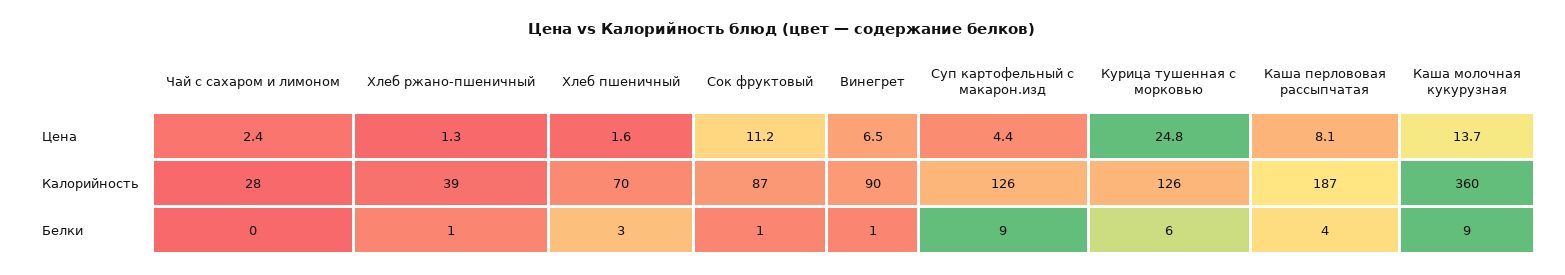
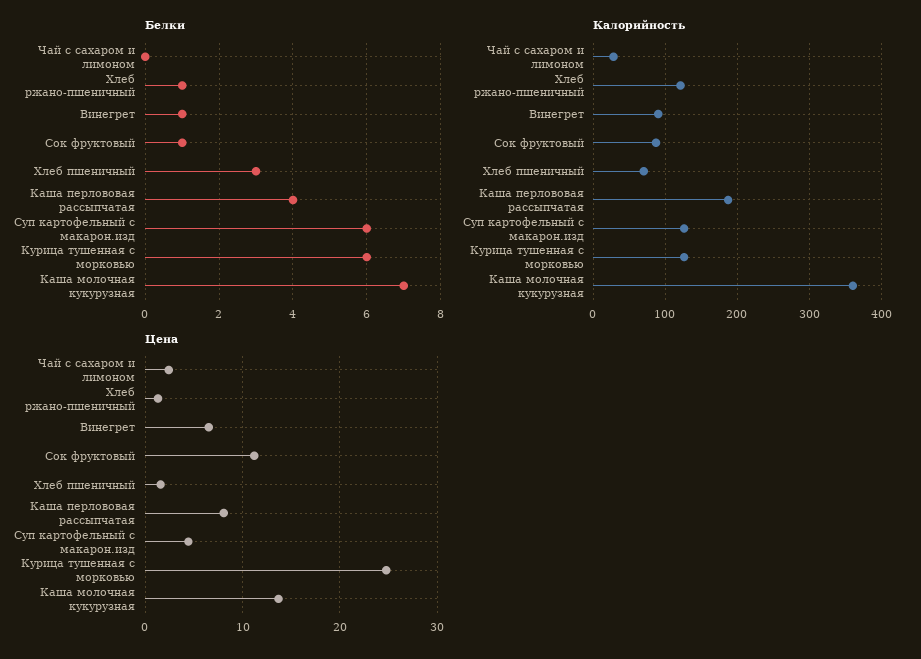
  {
    "Цена": {
      "Чай с сахаром и лимоном": 2.4,
      "Хлеб ржано-пшеничный": 1.3,
      "Хлеб пшеничный": 1.6,
      "Сок фруктовый": 11.2,
      "Винегрет": 6.5,
      "Суп картофельный с макарон.изд": 4.4,
      "Курица тушенная с морковью": 24.8,
      "Каша перлововая рассыпчатая": 8.1,
      "Каша молочная кукурузная": 13.7
    },
    "Калорийность": {
      "Чай с сахаром и лимоном": 28,
-     "Хлеб ржано-пшеничный": 39,
+     "Хлеб ржано-пшеничный": 120,
      "Хлеб пшеничный": 70,
      "Сок фруктовый": 87,
      "Винегрет": 90,
      "Суп картофельный с макарон.изд": 126,
      "Курица тушенная с морковью": 126,
      "Каша перлововая рассыпчатая": 187,
      "Каша молочная кукурузная": 360
    },
    "Белки": {
      "Чай с сахаром и лимоном": 0,
      "Хлеб ржано-пшеничный": 1,
      "Хлеб пшеничный": 3,
      "Сок фруктовый": 1,
      "Винегрет": 1,
-     "Суп картофельный с макарон.изд": 9,
+     "Суп картофельный с макарон.изд": 6,
      "Курица тушенная с морковью": 6,
      "Каша перлововая рассыпчатая": 4,
-     "Каша молочная кукурузная": 9
+     "Каша молочная кукурузная": 7
    }
  }

